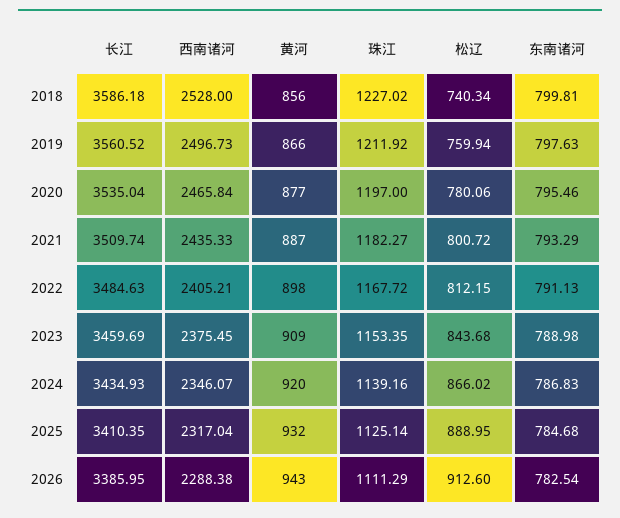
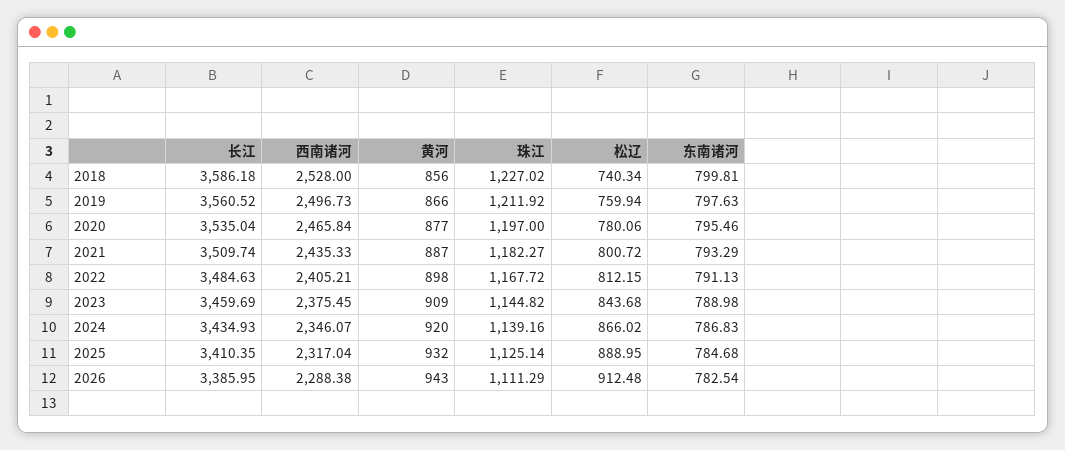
  {
    "长江": {
      "2018": 3586.18,
      "2019": 3560.52,
      "2020": 3535.04,
      "2021": 3509.74,
      "2022": 3484.63,
      "2023": 3459.69,
      "2024": 3434.93,
      "2025": 3410.35,
      "2026": 3385.95
    },
    "西南诸河": {
      "2018": 2528,
      "2019": 2496.73,
      "2020": 2465.84,
      "2021": 2435.33,
      "2022": 2405.21,
      "2023": 2375.45,
      "2024": 2346.07,
      "2025": 2317.04,
      "2026": 2288.38
    },
    "黄河": {
      "2018": 856,
      "2019": 866,
      "2020": 877,
      "2021": 887,
      "2022": 898,
      "2023": 909,
      "2024": 920,
      "2025": 932,
      "2026": 943
    },
    "珠江": {
      "2018": 1227.02,
      "2019": 1211.92,
      "2020": 1197,
      "2021": 1182.27,
      "2022": 1167.72,
-     "2023": 1153.35,
+     "2023": 1144.82,
      "2024": 1139.16,
      "2025": 1125.14,
      "2026": 1111.29
    },
    "松辽": {
      "2018": 740.34,
      "2019": 759.94,
      "2020": 780.06,
      "2021": 800.72,
      "2022": 812.15,
      "2023": 843.68,
      "2024": 866.02,
      "2025": 888.95,
-     "2026": 912.6
+     "2026": 912.48
    },
    "东南诸河": {
      "2018": 799.81,
      "2019": 797.63,
      "2020": 795.46,
      "2021": 793.29,
      "2022": 791.13,
      "2023": 788.98,
      "2024": 786.83,
      "2025": 784.68,
      "2026": 782.54
    }
  }

